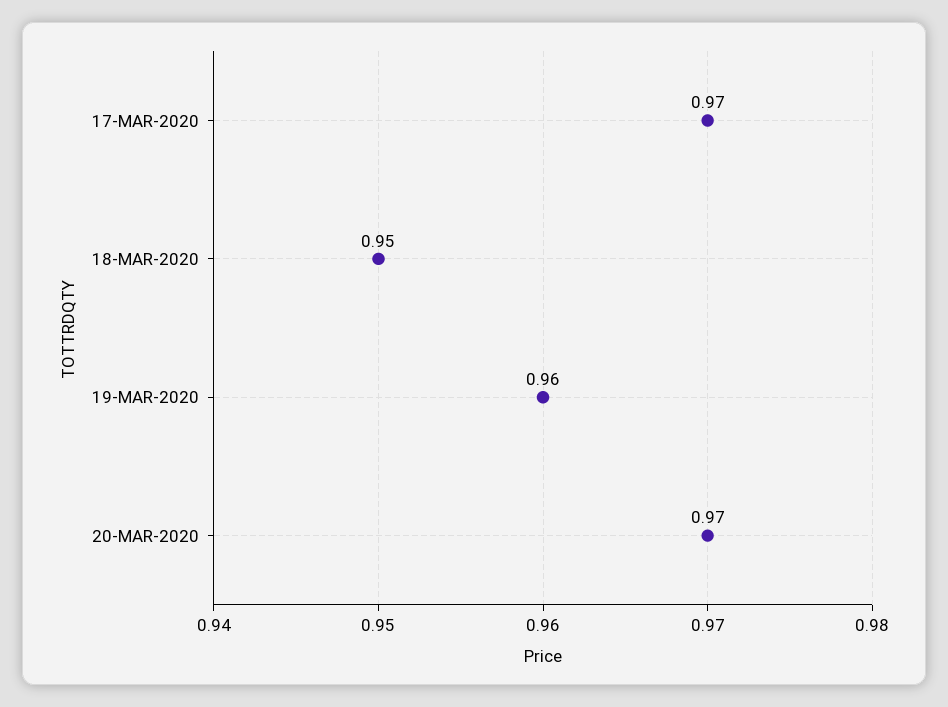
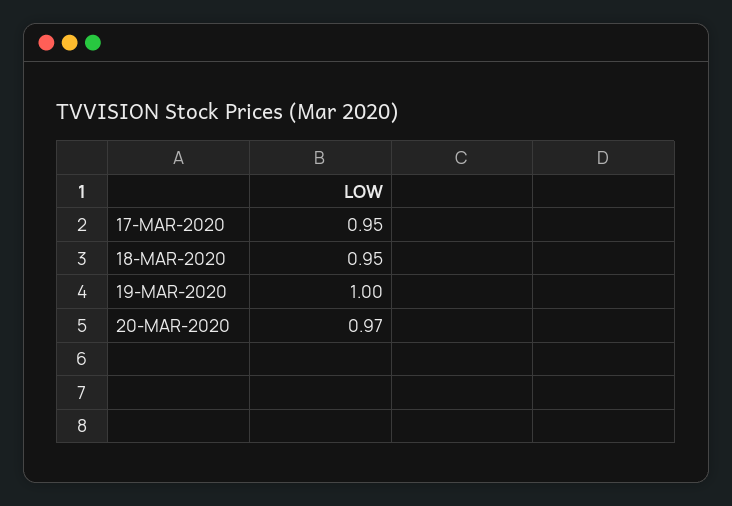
  {
-   "17-MAR-2020": 0.97,
+   "17-MAR-2020": 0.95,
    "18-MAR-2020": 0.95,
-   "19-MAR-2020": 0.96,
+   "19-MAR-2020": 1,
    "20-MAR-2020": 0.97
  }

